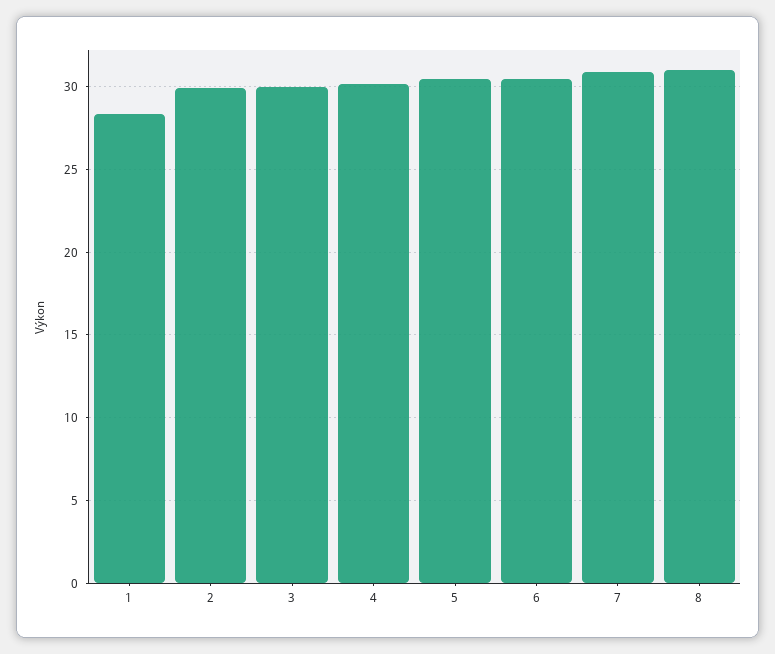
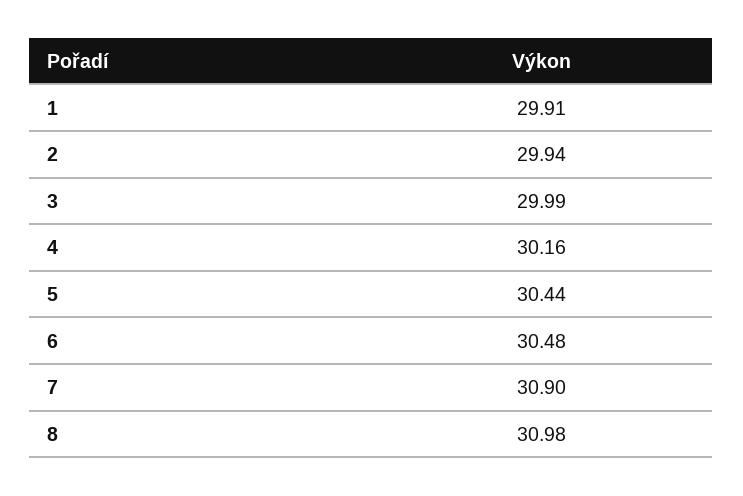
  {
-   "1": 28.5,
+   "1": 29.91,
    "2": 29.94,
    "3": 29.99,
    "4": 30.16,
    "5": 30.44,
    "6": 30.48,
    "7": 30.9,
    "8": 30.98
  }

